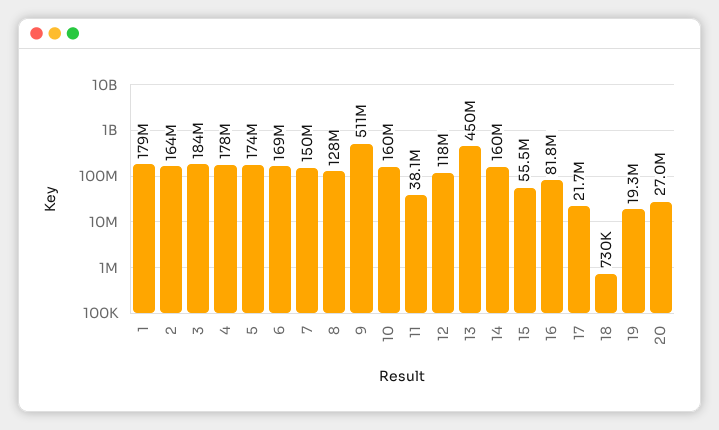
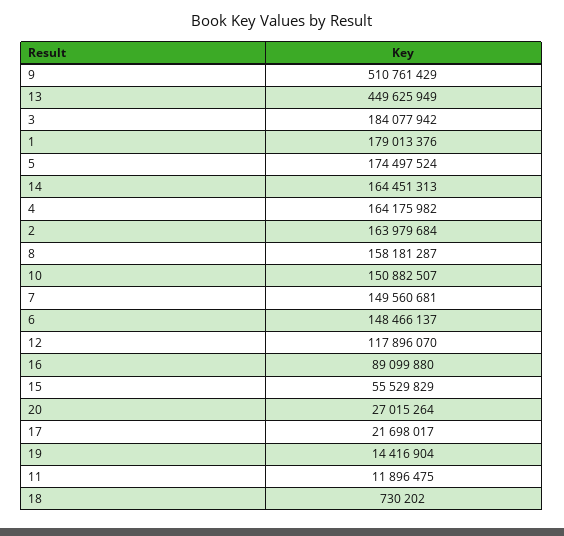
  {
    "1": 179013376,
    "2": 163979684,
    "3": 184077942,
-   "4": 178000000,
+   "4": 164175982,
    "5": 174497524,
-   "6": 169000000,
+   "6": 148466137,
    "7": 149560681,
-   "8": 128000000,
+   "8": 158181287,
    "9": 510761429,
-   "10": 160000000,
+   "10": 150882507,
-   "11": 38100000,
+   "11": 11896475,
    "12": 117896070,
    "13": 449625949,
-   "14": 160000000,
+   "14": 164451313,
    "15": 55529829,
-   "16": 81800000,
+   "16": 89099880,
    "17": 21698017,
    "18": 730202,
-   "19": 19300000,
+   "19": 14416904,
    "20": 27015264
  }

